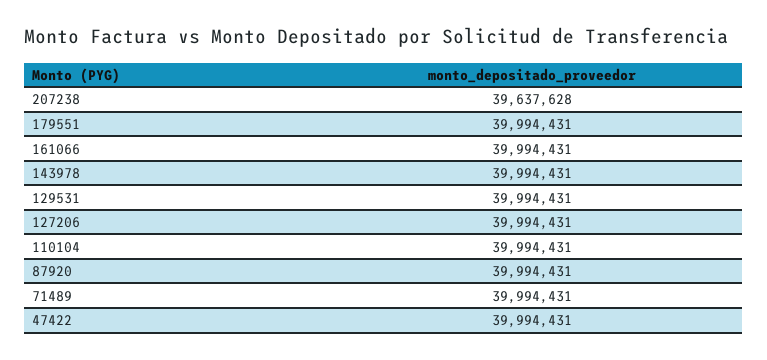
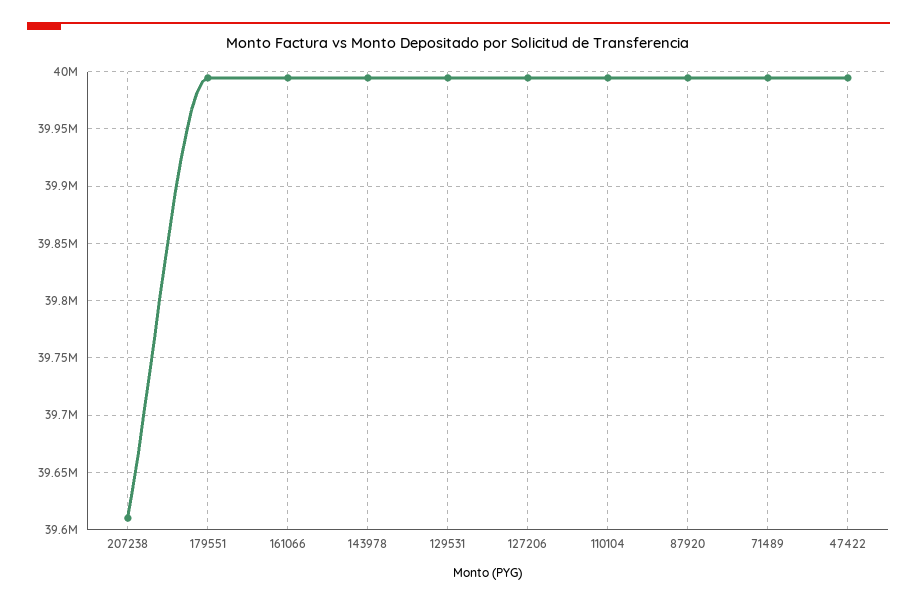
  {
-   "207238": 39637628,
+   "207238": 39610000,
    "179551": 39994431,
    "161066": 39994431,
    "143978": 39994431,
    "129531": 39994431,
    "127206": 39994431,
    "110104": 39994431,
    "87920": 39994431,
    "71489": 39994431,
    "47422": 39994431
  }

